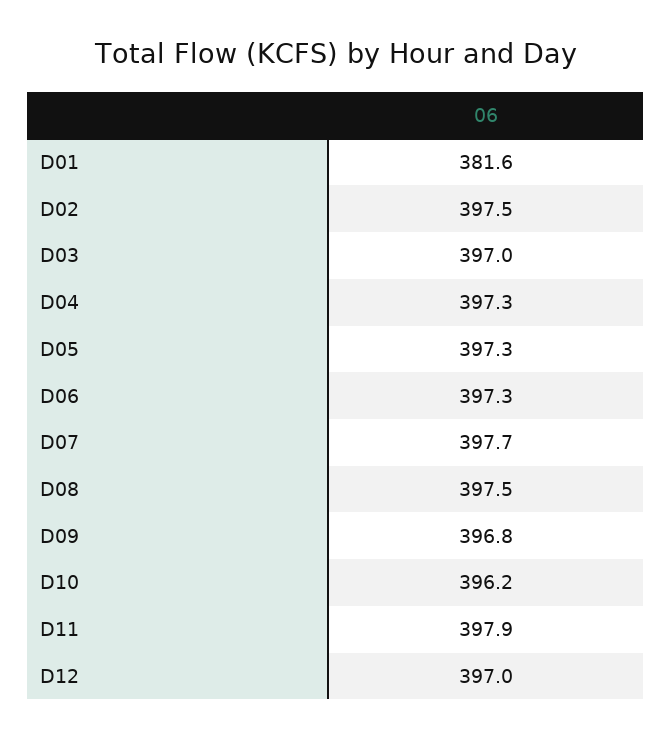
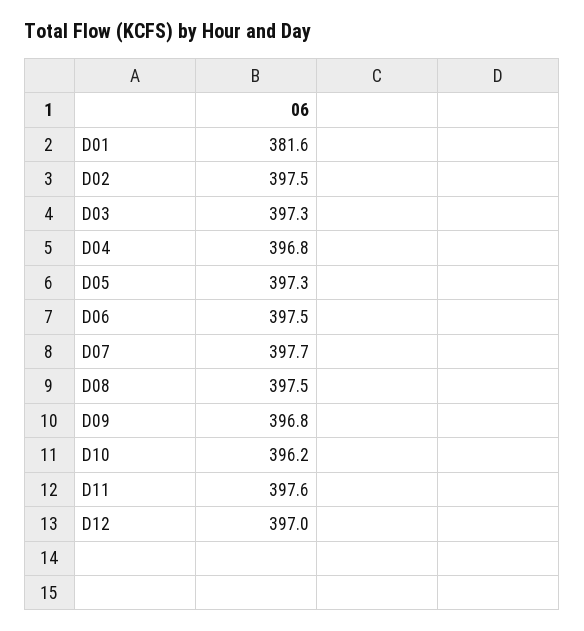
  {
    "D01": 381.6,
    "D02": 397.5,
-   "D03": 397,
+   "D03": 397.3,
-   "D04": 397.3,
+   "D04": 396.8,
    "D05": 397.3,
-   "D06": 397.3,
+   "D06": 397.5,
    "D07": 397.7,
    "D08": 397.5,
    "D09": 396.8,
    "D10": 396.2,
-   "D11": 397.9,
+   "D11": 397.6,
    "D12": 397
  }

